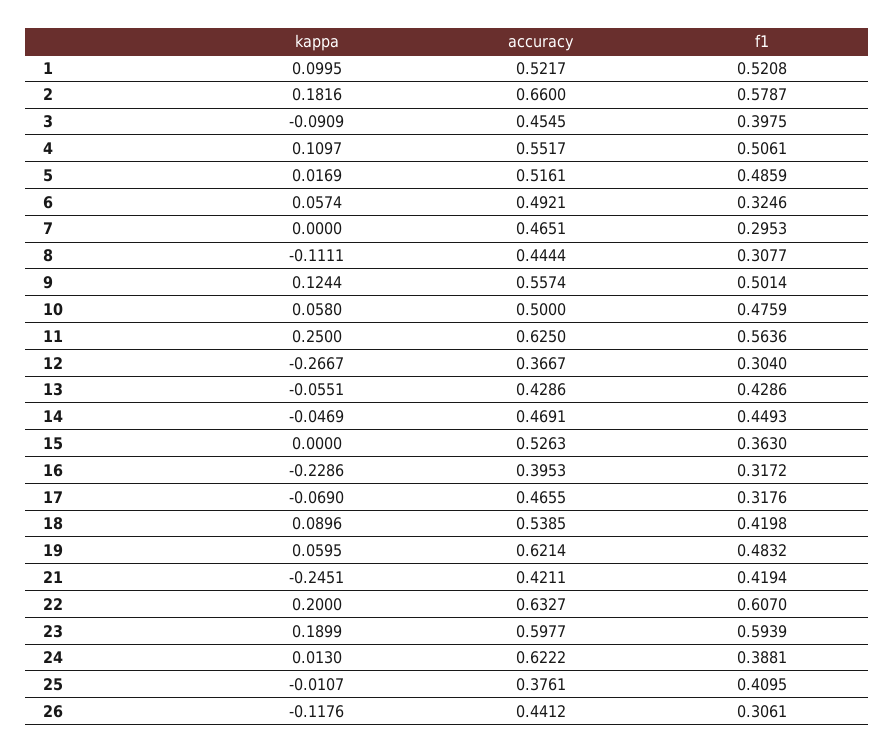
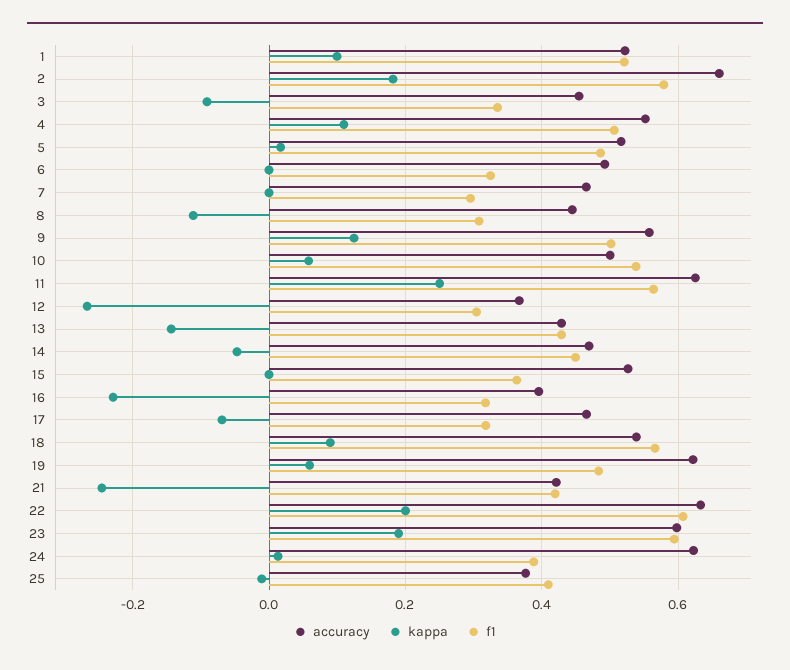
  {
    "kappa": {
      "1": 0.0995,
      "2": 0.1816,
      "3": -0.0909,
      "4": 0.1097,
      "5": 0.0169,
-     "6": 0.0574,
+     "6": 0,
      "7": 0,
      "8": -0.1111,
      "9": 0.1244,
      "10": 0.058,
      "11": 0.25,
      "12": -0.2667,
-     "13": -0.0551,
+     "13": -0.14,
      "14": -0.0469,
      "15": 0,
      "16": -0.2286,
      "17": -0.069,
      "18": 0.0896,
      "19": 0.0595,
      "21": -0.2451,
      "22": 0.2,
      "23": 0.1899,
      "24": 0.013,
-     "25": -0.0107,
+     "25": -0.0107
-     "26": -0.1176
    },
    "accuracy": {
      "1": 0.5217,
      "2": 0.66,
      "3": 0.4545,
      "4": 0.5517,
      "5": 0.5161,
      "6": 0.4921,
      "7": 0.4651,
      "8": 0.4444,
      "9": 0.5574,
      "10": 0.5,
      "11": 0.625,
      "12": 0.3667,
      "13": 0.4286,
      "14": 0.4691,
      "15": 0.5263,
      "16": 0.3953,
      "17": 0.4655,
      "18": 0.5385,
      "19": 0.6214,
      "21": 0.4211,
      "22": 0.6327,
      "23": 0.5977,
      "24": 0.6222,
-     "25": 0.3761,
+     "25": 0.3761
-     "26": 0.4412
    },
    "f1": {
      "1": 0.5208,
      "2": 0.5787,
-     "3": 0.3975,
+     "3": 0.34,
      "4": 0.5061,
      "5": 0.4859,
      "6": 0.3246,
      "7": 0.2953,
      "8": 0.3077,
      "9": 0.5014,
-     "10": 0.4759,
+     "10": 0.54,
      "11": 0.5636,
      "12": 0.304,
      "13": 0.4286,
      "14": 0.4493,
      "15": 0.363,
      "16": 0.3172,
      "17": 0.3176,
-     "18": 0.4198,
+     "18": 0.56,
      "19": 0.4832,
      "21": 0.4194,
      "22": 0.607,
      "23": 0.5939,
      "24": 0.3881,
-     "25": 0.4095,
+     "25": 0.4095
-     "26": 0.3061
    }
  }

